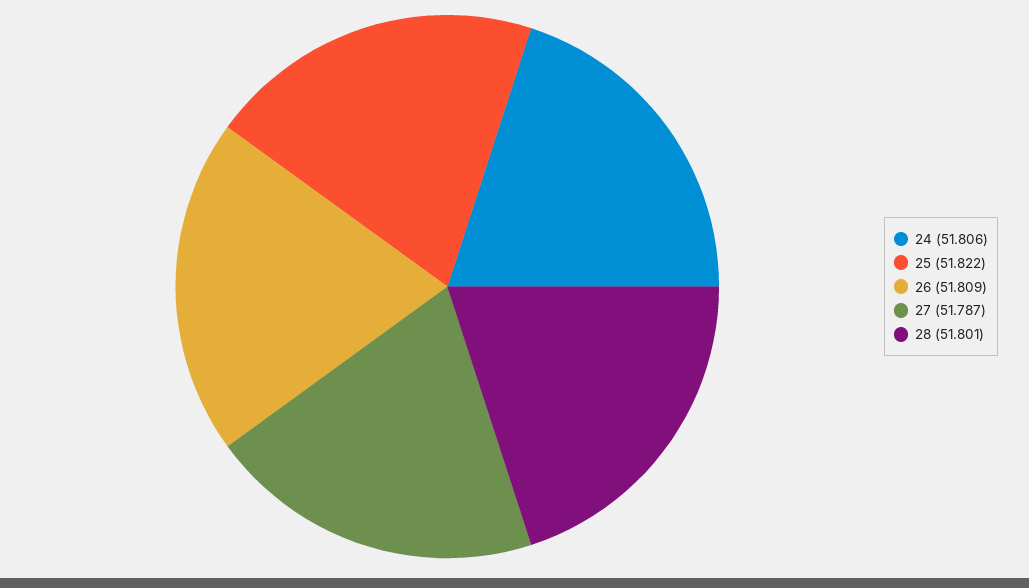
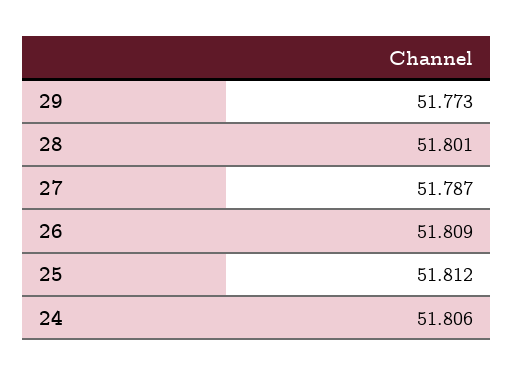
  {
    "24": 51.806,
-   "25": 51.822,
+   "25": 51.812,
    "26": 51.809,
    "27": 51.787,
-   "28": 51.801
+   "28": 51.801,
+   "29": 51.773
  }

